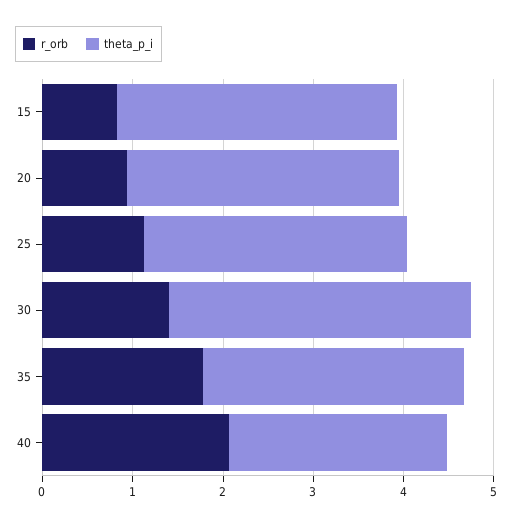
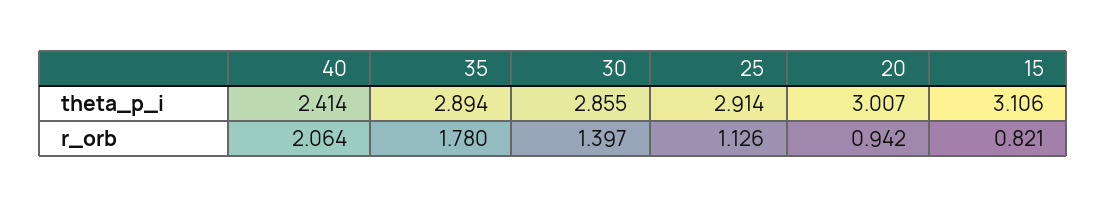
  {
    "r_orb": {
      "15": 0.821,
      "20": 0.942,
      "25": 1.126,
      "30": 1.397,
      "35": 1.78,
      "40": 2.064
    },
    "theta_p_i": {
      "15": 3.106,
      "20": 3.007,
      "25": 2.914,
-     "30": 3.4,
+     "30": 2.855,
      "35": 2.894,
      "40": 2.414
    }
  }

